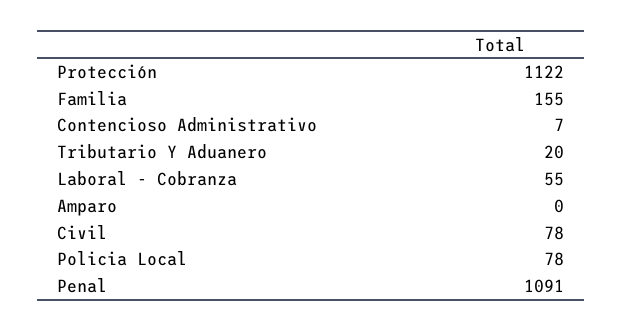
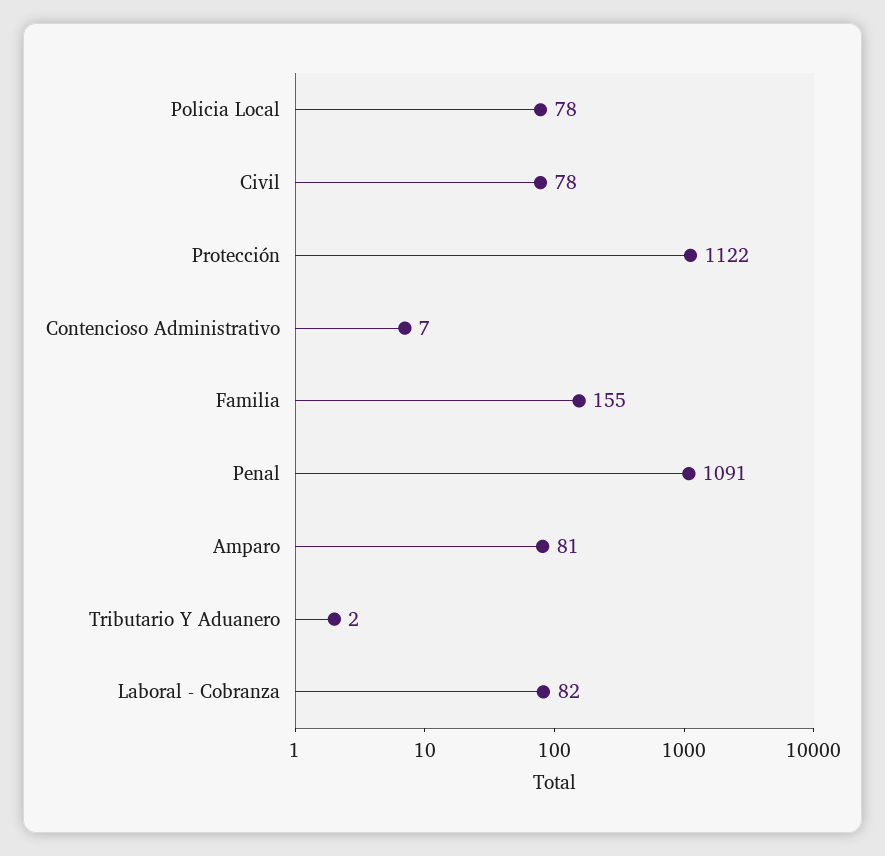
  {
    "Protección": 1122,
    "Familia": 155,
    "Contencioso Administrativo": 7,
-   "Tributario Y Aduanero": 20,
+   "Tributario Y Aduanero": 2,
-   "Laboral - Cobranza": 55,
+   "Laboral - Cobranza": 82,
-   "Amparo": 0,
+   "Amparo": 81,
    "Civil": 78,
    "Policia Local": 78,
    "Penal": 1091
  }

